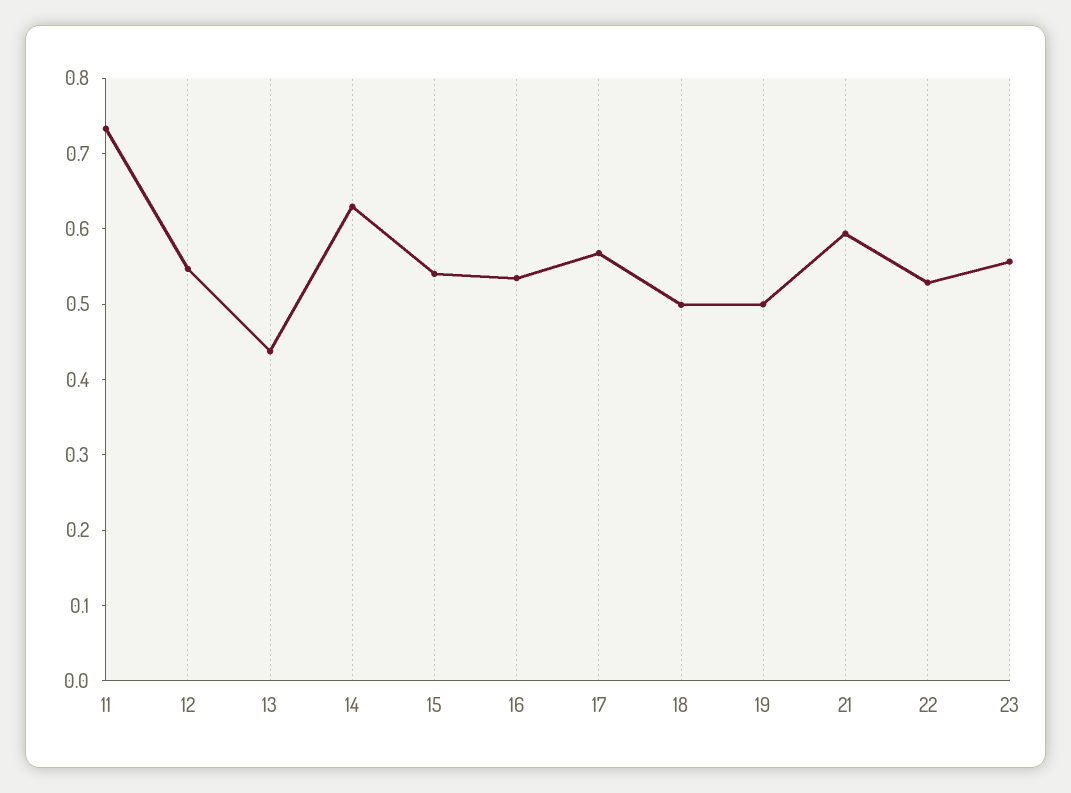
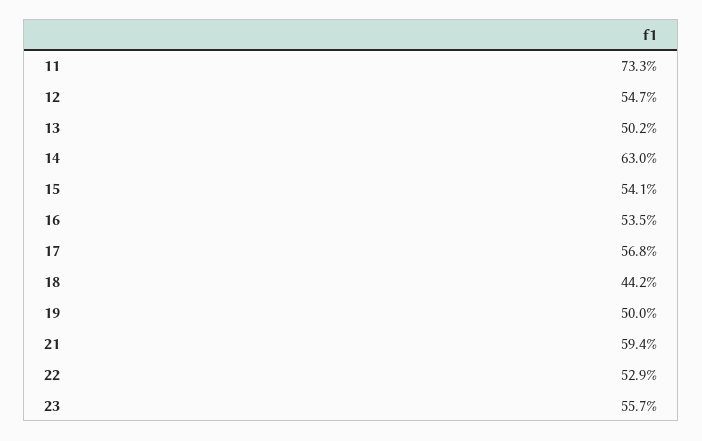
  {
    "11": 0.733,
    "12": 0.547,
-   "13": 0.44,
+   "13": 0.502,
    "14": 0.63,
    "15": 0.541,
    "16": 0.535,
    "17": 0.568,
-   "18": 0.5,
+   "18": 0.442,
    "19": 0.5,
    "21": 0.594,
    "22": 0.529,
    "23": 0.557
  }

